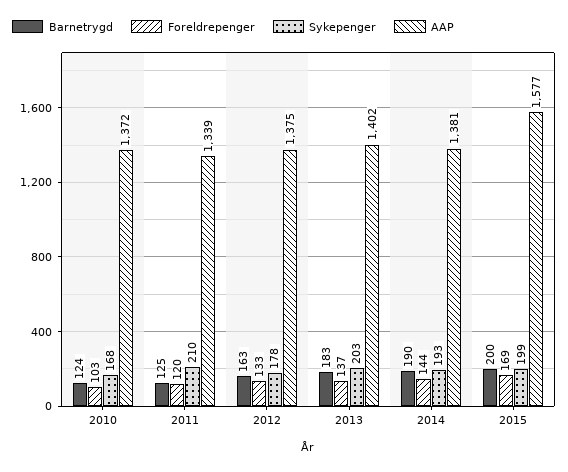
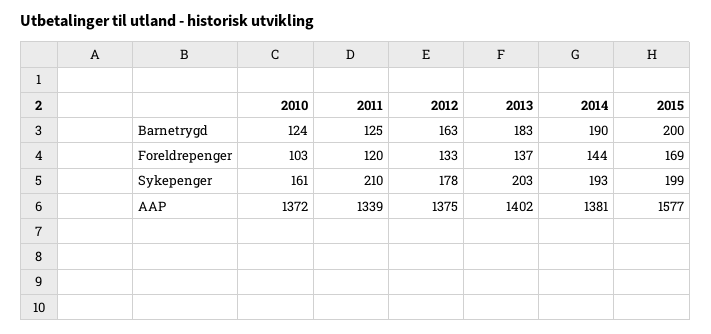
  {
    "Barnetrygd": {
      "2010": 124,
      "2011": 125,
      "2012": 163,
      "2013": 183,
      "2014": 190,
      "2015": 200
    },
    "Foreldrepenger": {
      "2010": 103,
      "2011": 120,
      "2012": 133,
      "2013": 137,
      "2014": 144,
      "2015": 169
    },
    "Sykepenger": {
-     "2010": 168,
+     "2010": 161,
      "2011": 210,
      "2012": 178,
      "2013": 203,
      "2014": 193,
      "2015": 199
    },
    "AAP": {
      "2010": 1372,
      "2011": 1339,
      "2012": 1375,
      "2013": 1402,
      "2014": 1381,
      "2015": 1577
    }
  }

